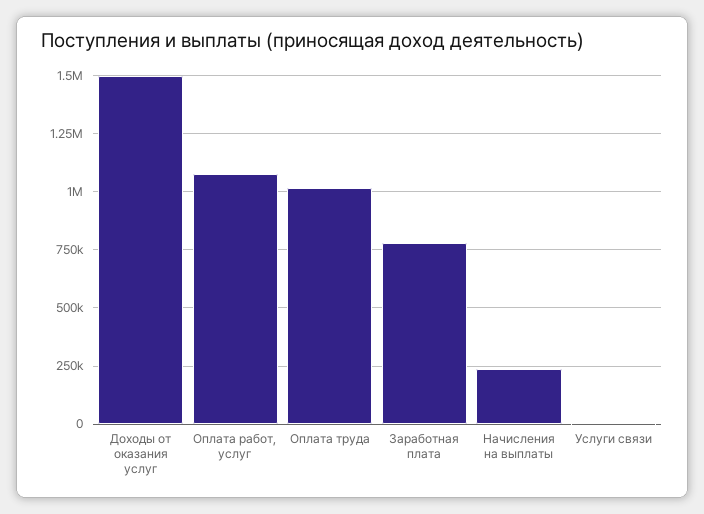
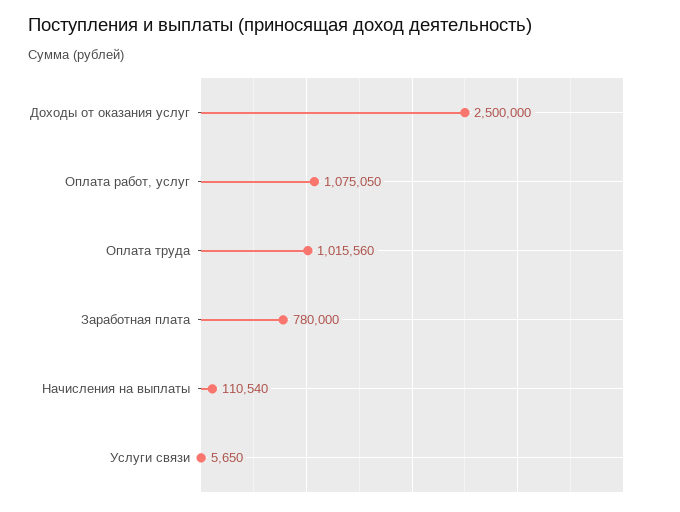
  {
-   "Доходы от оказания услуг": 1500000,
+   "Доходы от оказания услуг": 2500000,
    "Оплата работ, услуг": 1075050,
    "Оплата труда": 1015560,
    "Заработная плата": 780000,
-   "Начисления на выплаты": 250000,
+   "Начисления на выплаты": 110540,
    "Услуги связи": 5650
  }

